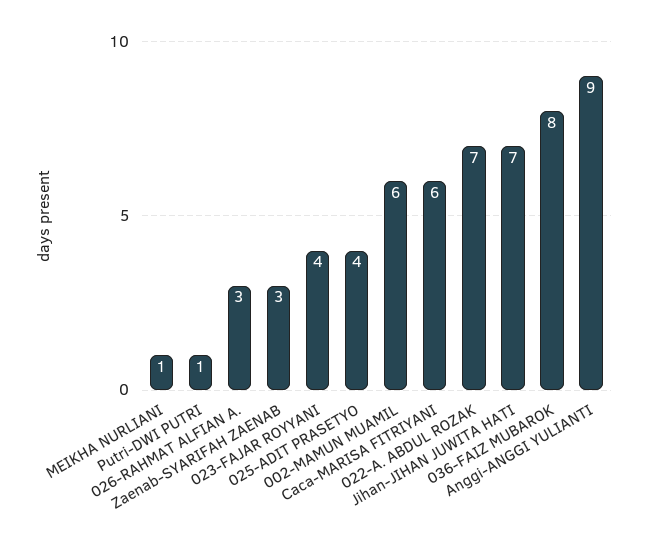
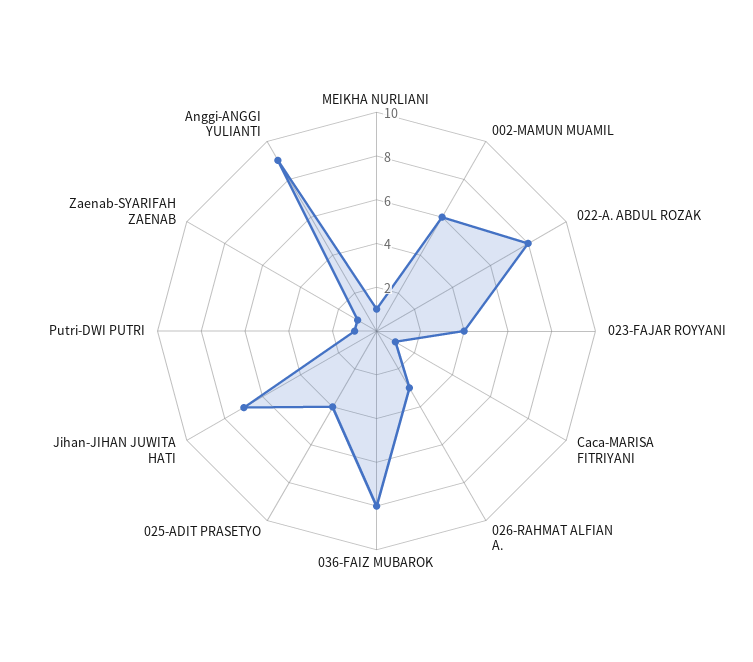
  {
    "MEIKHA NURLIANI": 1,
    "Putri-DWI PUTRI": 1,
    "026-RAHMAT ALFIAN A.": 3,
-   "Zaenab-SYARIFAH ZAENAB": 3,
+   "Zaenab-SYARIFAH ZAENAB": 1,
    "023-FAJAR ROYYANI": 4,
    "025-ADIT PRASETYO": 4,
    "002-MAMUN MUAMIL": 6,
-   "Caca-MARISA FITRIYANI": 6,
+   "Caca-MARISA FITRIYANI": 1,
-   "022-A. ABDUL ROZAK": 7,
+   "022-A. ABDUL ROZAK": 8,
    "Jihan-JIHAN JUWITA HATI": 7,
    "036-FAIZ MUBAROK": 8,
    "Anggi-ANGGI YULIANTI": 9
  }

